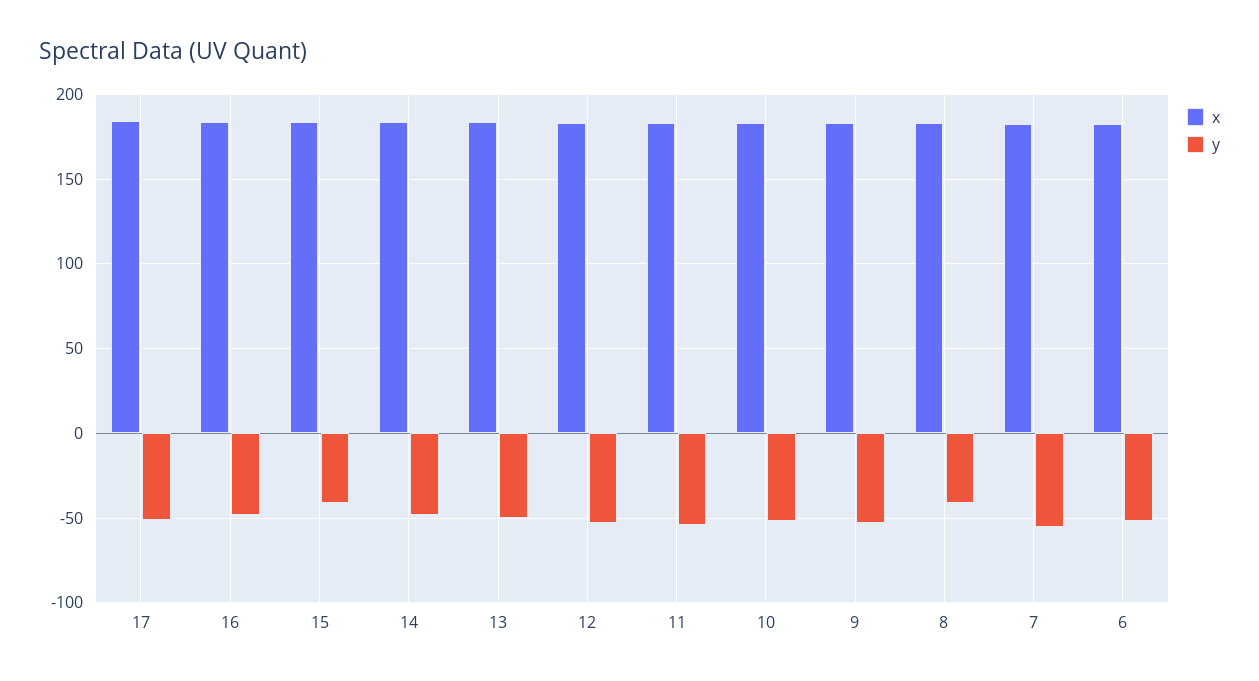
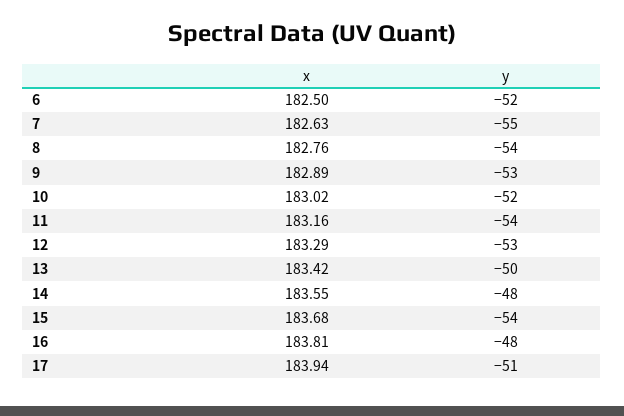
  {
    "x": {
      "17": 183.94,
      "16": 183.81,
      "15": 183.68,
      "14": 183.55,
      "13": 183.42,
      "12": 183.29,
      "11": 183.16,
      "10": 183.02,
      "9": 182.89,
      "8": 182.76,
      "7": 182.63,
      "6": 182.5
    },
    "y": {
      "17": -51,
      "16": -48,
-     "15": -40,
+     "15": -54,
      "14": -48,
      "13": -50,
      "12": -53,
      "11": -54,
      "10": -52,
      "9": -53,
-     "8": -40,
+     "8": -54,
      "7": -55,
      "6": -52
    }
  }

